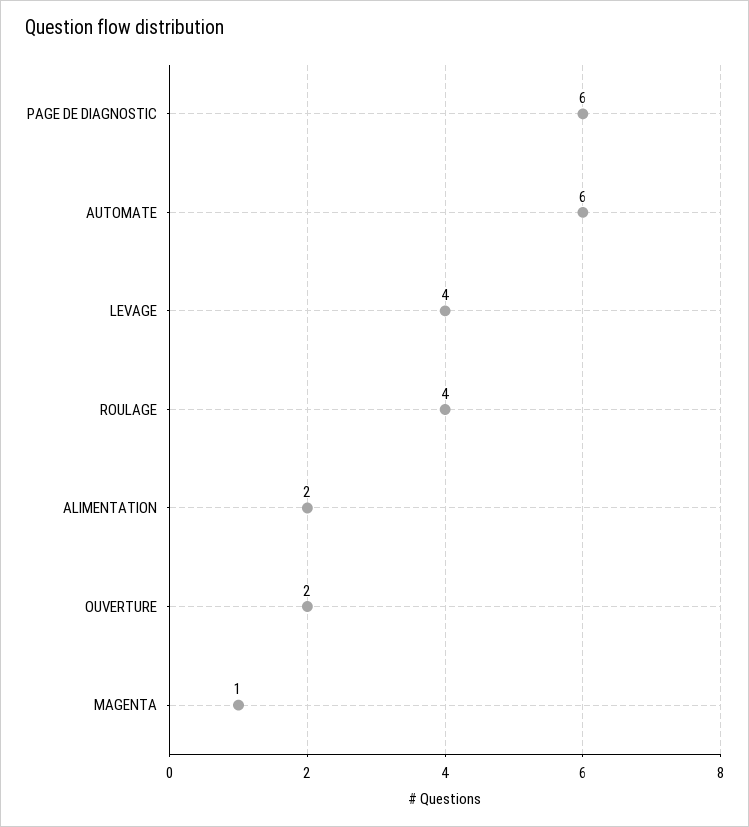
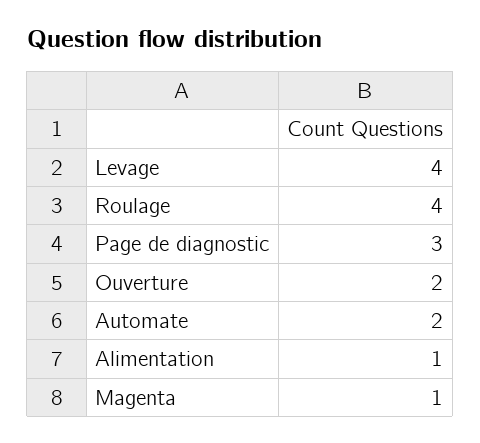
  {
-   "PAGE DE DIAGNOSTIC": 6,
+   "PAGE DE DIAGNOSTIC": 3,
-   "AUTOMATE": 6,
+   "AUTOMATE": 2,
    "LEVAGE": 4,
    "ROULAGE": 4,
-   "ALIMENTATION": 2,
+   "ALIMENTATION": 1,
    "OUVERTURE": 2,
    "MAGENTA": 1
  }

